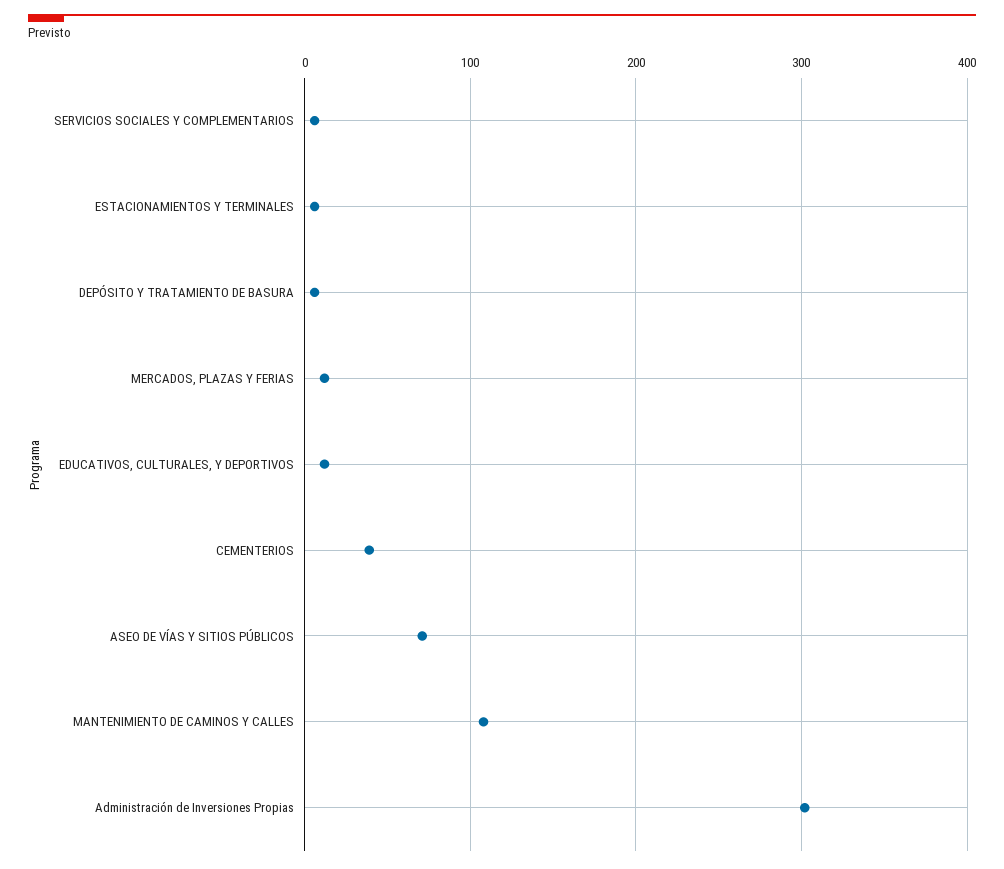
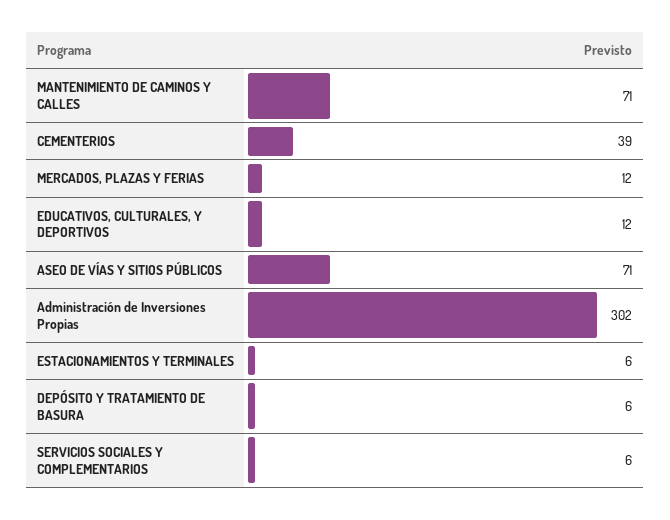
  {
    "SERVICIOS SOCIALES Y COMPLEMENTARIOS": 6,
    "ESTACIONAMIENTOS Y TERMINALES": 6,
    "DEPÓSITO Y TRATAMIENTO DE BASURA": 6,
    "MERCADOS, PLAZAS Y FERIAS": 12,
    "EDUCATIVOS, CULTURALES, Y DEPORTIVOS": 12,
    "CEMENTERIOS": 39,
    "ASEO DE VÍAS Y SITIOS PÚBLICOS": 71,
-   "MANTENIMIENTO DE CAMINOS Y CALLES": 110,
+   "MANTENIMIENTO DE CAMINOS Y CALLES": 71,
    "Administración de Inversiones Propias": 302
  }

